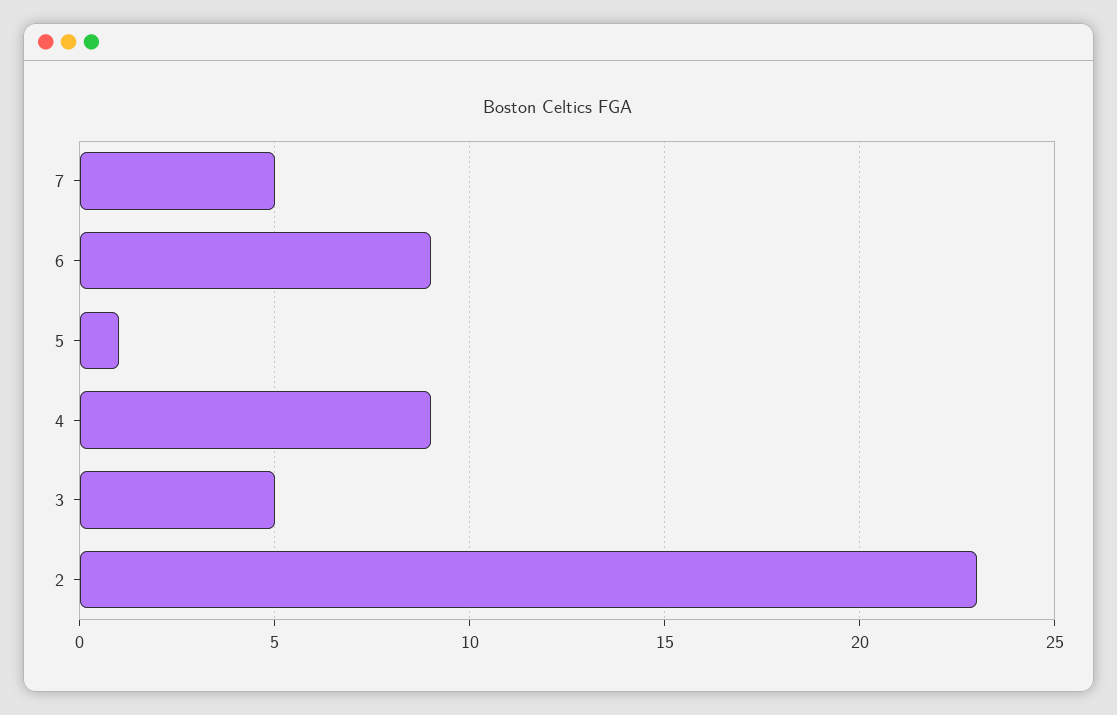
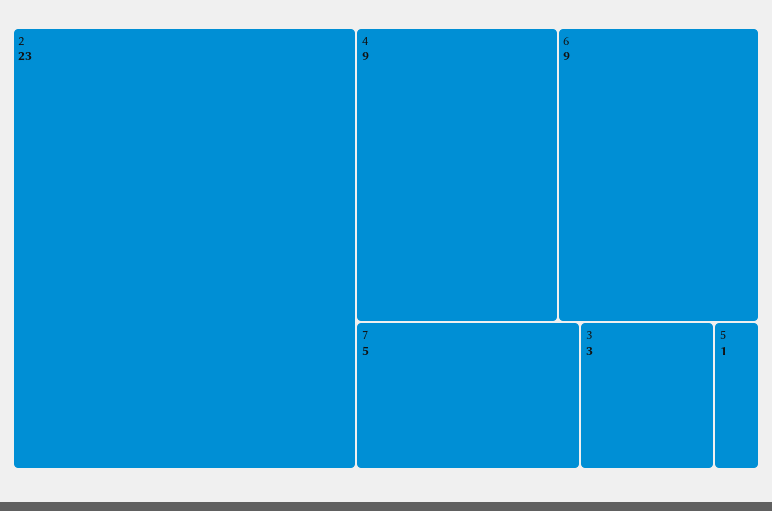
  {
    "7": 5,
    "6": 9,
    "5": 1,
    "4": 9,
-   "3": 5,
+   "3": 3,
    "2": 23
  }

